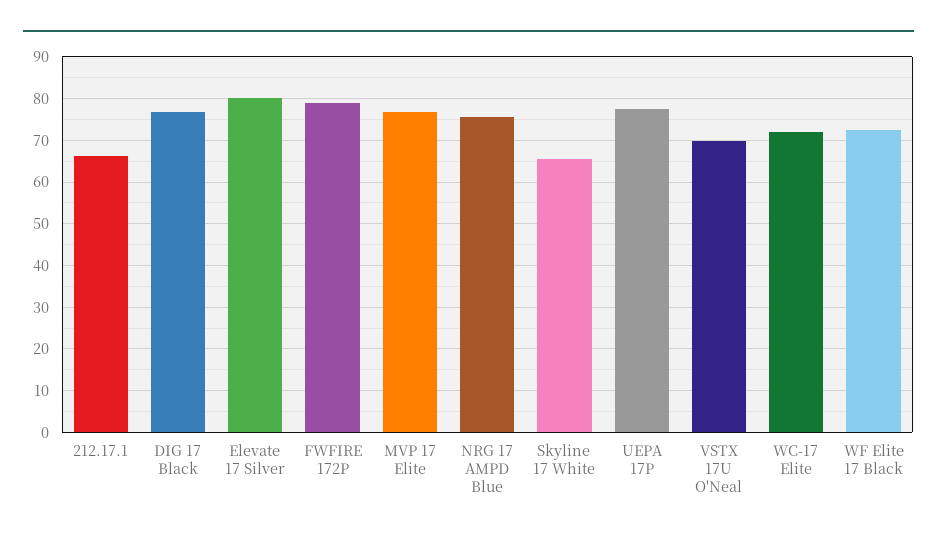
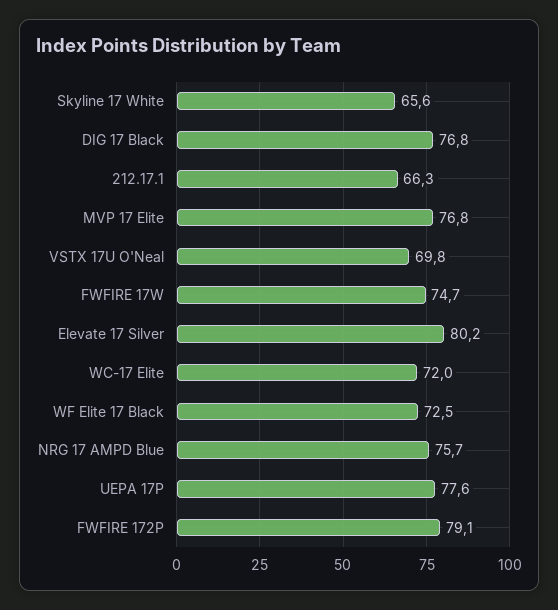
  {
    "212.17.1": 66.3,
    "DIG 17 Black": 76.8,
    "Elevate 17 Silver": 80.2,
    "FWFIRE 172P": 79.1,
    "MVP 17 Elite": 76.8,
    "NRG 17 AMPD Blue": 75.7,
    "Skyline 17 White": 65.6,
    "UEPA 17P": 77.6,
    "VSTX 17U O'Neal": 69.8,
    "WC-17 Elite": 72,
-   "WF Elite 17 Black": 72.5
+   "WF Elite 17 Black": 72.5,
+   "FWFIRE 17W": 74.7
  }

